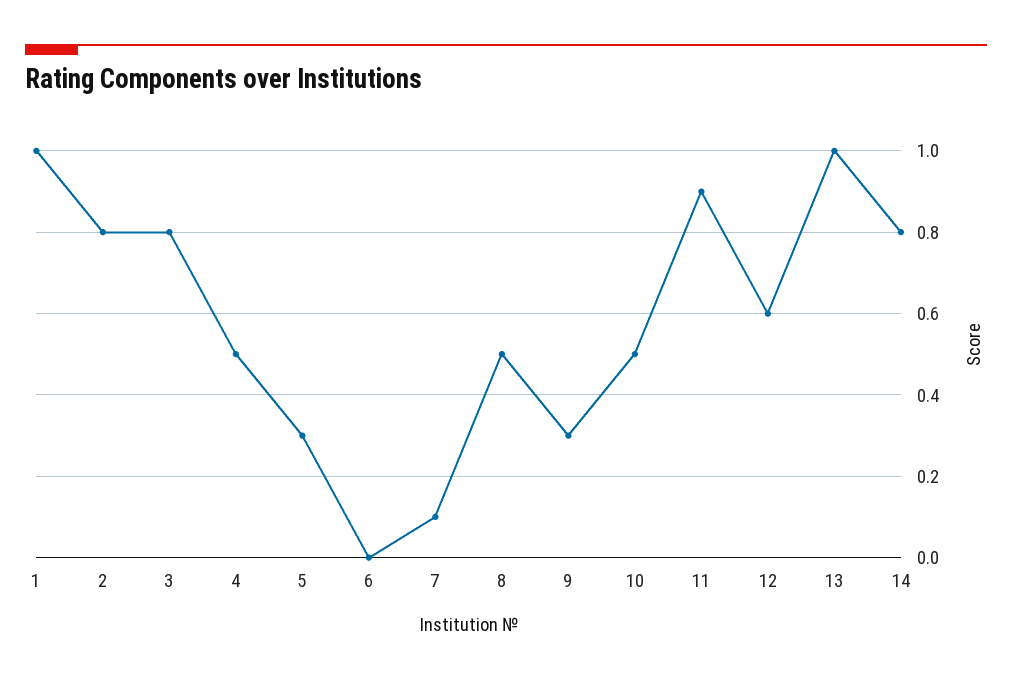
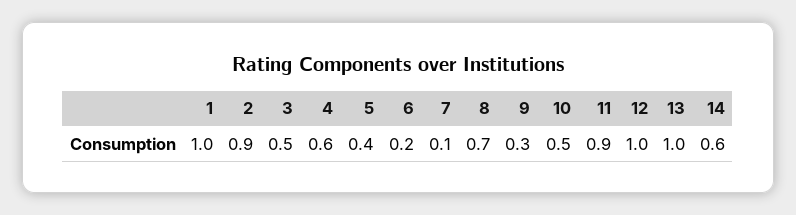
  {
    "1": 1,
-   "2": 0.8,
+   "2": 0.9,
-   "3": 0.8,
+   "3": 0.5,
-   "4": 0.5,
+   "4": 0.6,
-   "5": 0.3,
+   "5": 0.4,
-   "6": 0,
+   "6": 0.2,
    "7": 0.1,
-   "8": 0.5,
+   "8": 0.7,
    "9": 0.3,
    "10": 0.5,
    "11": 0.9,
-   "12": 0.6,
+   "12": 1,
    "13": 1,
-   "14": 0.8
+   "14": 0.6
  }

